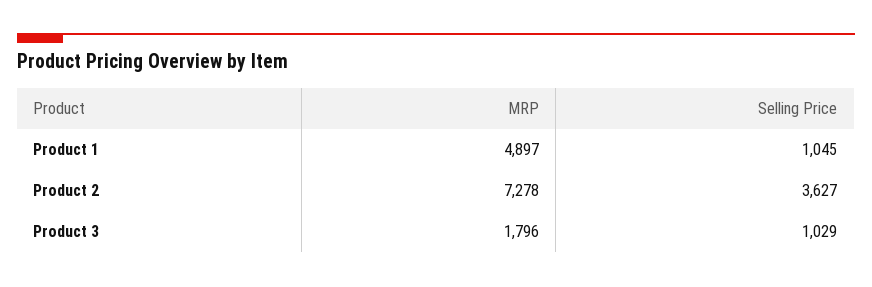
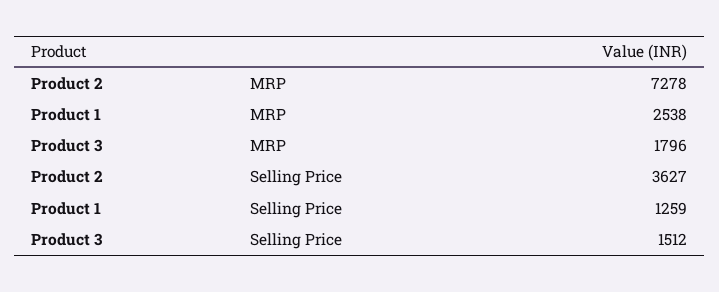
  {
    "MRP": {
-     "Product 1": 4897,
+     "Product 1": 2538,
      "Product 2": 7278,
      "Product 3": 1796
    },
    "Selling Price": {
-     "Product 1": 1045,
+     "Product 1": 1259,
      "Product 2": 3627,
-     "Product 3": 1029
+     "Product 3": 1512
    }
  }

